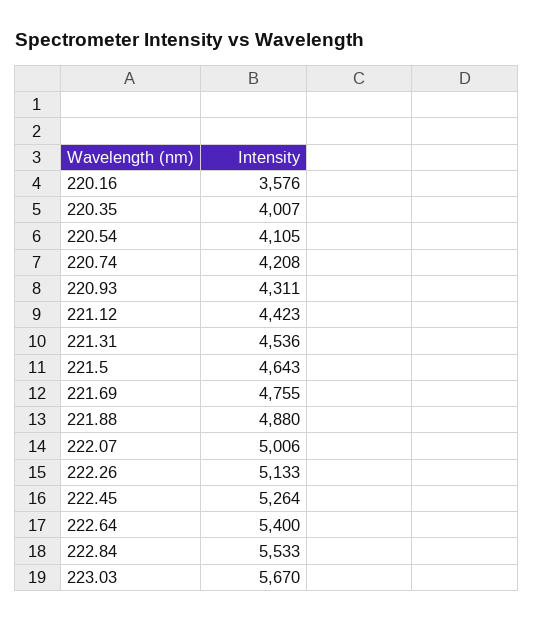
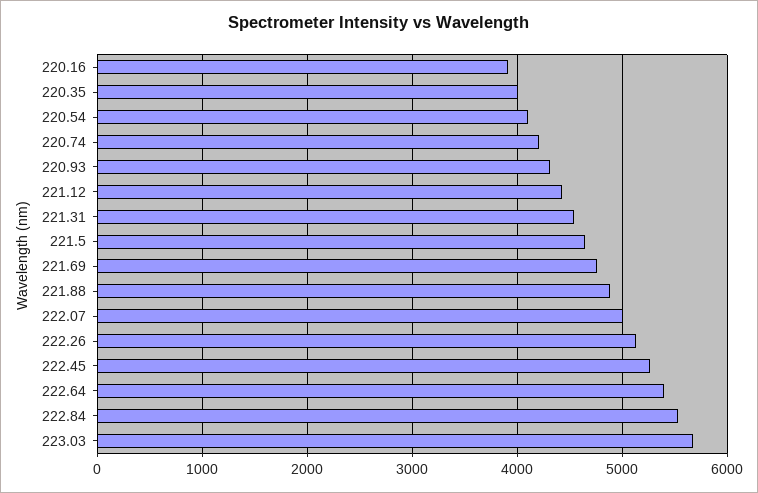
  {
-   "220.16": 3576,
+   "220.16": 3900,
    "220.35": 4007,
    "220.54": 4105,
    "220.74": 4208,
    "220.93": 4311,
    "221.12": 4423,
    "221.31": 4536,
    "221.5": 4643,
    "221.69": 4755,
    "221.88": 4880,
    "222.07": 5006,
    "222.26": 5133,
    "222.45": 5264,
    "222.64": 5400,
    "222.84": 5533,
    "223.03": 5670
  }

